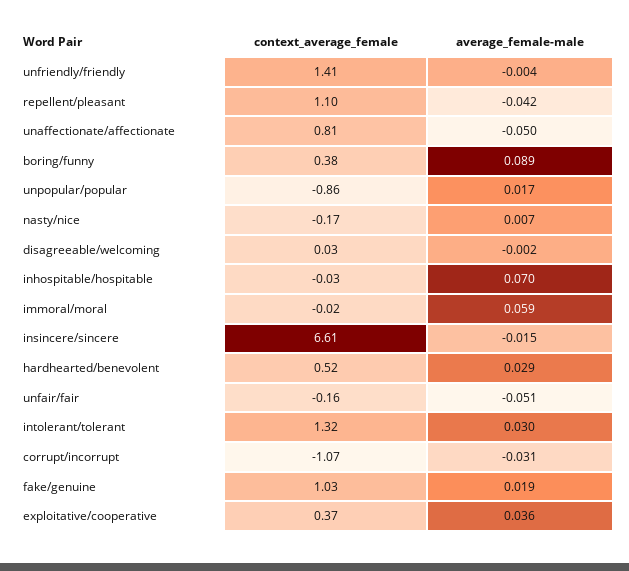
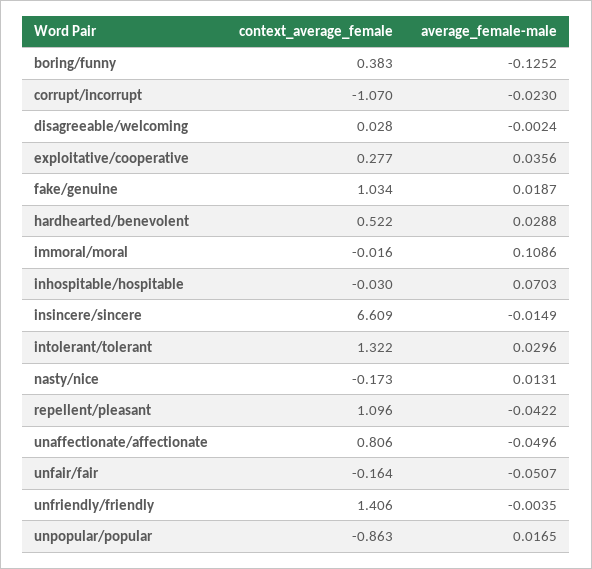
  {
    "context_average_female": {
      "unfriendly/friendly": 1.406,
      "repellent/pleasant": 1.096,
      "unaffectionate/affectionate": 0.806,
      "boring/funny": 0.383,
      "unpopular/popular": -0.863,
      "nasty/nice": -0.173,
      "disagreeable/welcoming": 0.028,
      "inhospitable/hospitable": -0.03,
      "immoral/moral": -0.016,
      "insincere/sincere": 6.609,
      "hardhearted/benevolent": 0.522,
      "unfair/fair": -0.164,
      "intolerant/tolerant": 1.322,
      "corrupt/incorrupt": -1.07,
      "fake/genuine": 1.034,
-     "exploitative/cooperative": 0.37
+     "exploitative/cooperative": 0.277
    },
    "average_female-male": {
      "unfriendly/friendly": -0.0035,
      "repellent/pleasant": -0.0422,
      "unaffectionate/affectionate": -0.0496,
-     "boring/funny": 0.089,
+     "boring/funny": -0.1252,
      "unpopular/popular": 0.0165,
-     "nasty/nice": 0.007,
+     "nasty/nice": 0.0131,
      "disagreeable/welcoming": -0.0024,
      "inhospitable/hospitable": 0.0703,
-     "immoral/moral": 0.059,
+     "immoral/moral": 0.1086,
      "insincere/sincere": -0.0149,
      "hardhearted/benevolent": 0.0288,
      "unfair/fair": -0.0507,
      "intolerant/tolerant": 0.0296,
-     "corrupt/incorrupt": -0.031,
+     "corrupt/incorrupt": -0.023,
      "fake/genuine": 0.0187,
      "exploitative/cooperative": 0.0356
    }
  }

